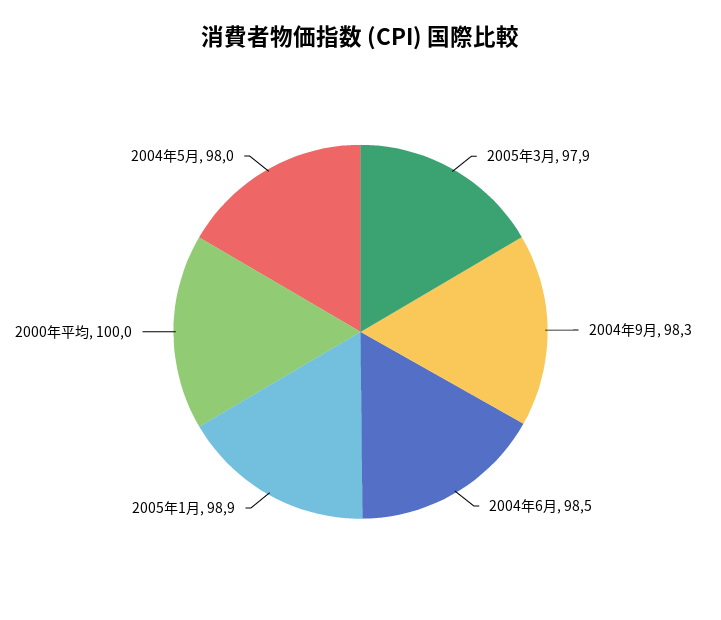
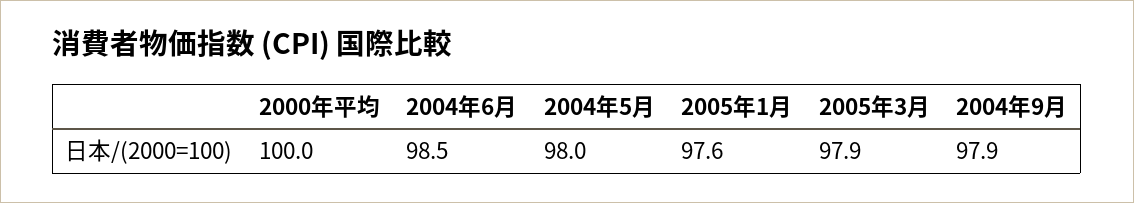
  {
    "2005年3月": 97.9,
-   "2004年9月": 98.3,
+   "2004年9月": 97.9,
    "2004年6月": 98.5,
-   "2005年1月": 98.9,
+   "2005年1月": 97.6,
    "2000年平均": 100,
    "2004年5月": 98
  }

